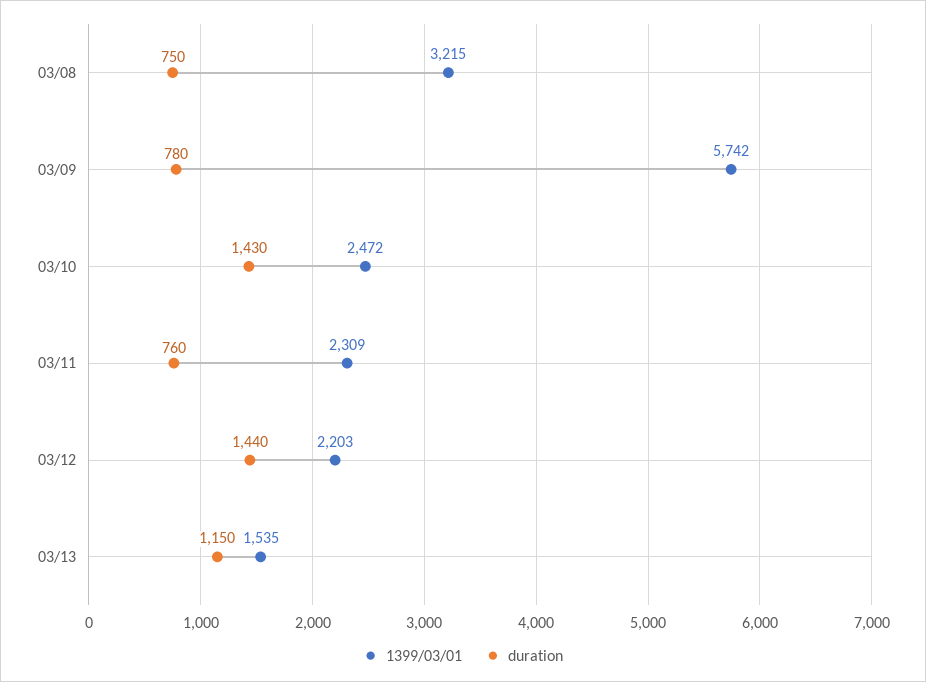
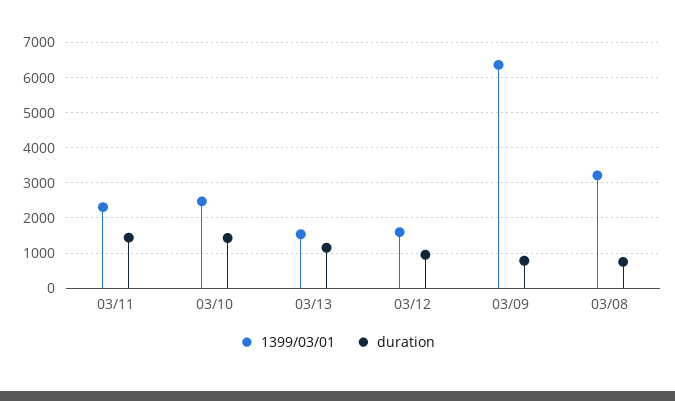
  {
    "1399/03/01": {
      "03/08": 3215,
-     "03/09": 5742,
+     "03/09": 6400,
      "03/10": 2472,
      "03/11": 2309,
-     "03/12": 2203,
+     "03/12": 1600,
      "03/13": 1535
    },
    "duration": {
      "03/08": 750,
      "03/09": 780,
      "03/10": 1430,
-     "03/11": 760,
+     "03/11": 1400,
-     "03/12": 1440,
+     "03/12": 1000,
      "03/13": 1150
    }
  }

